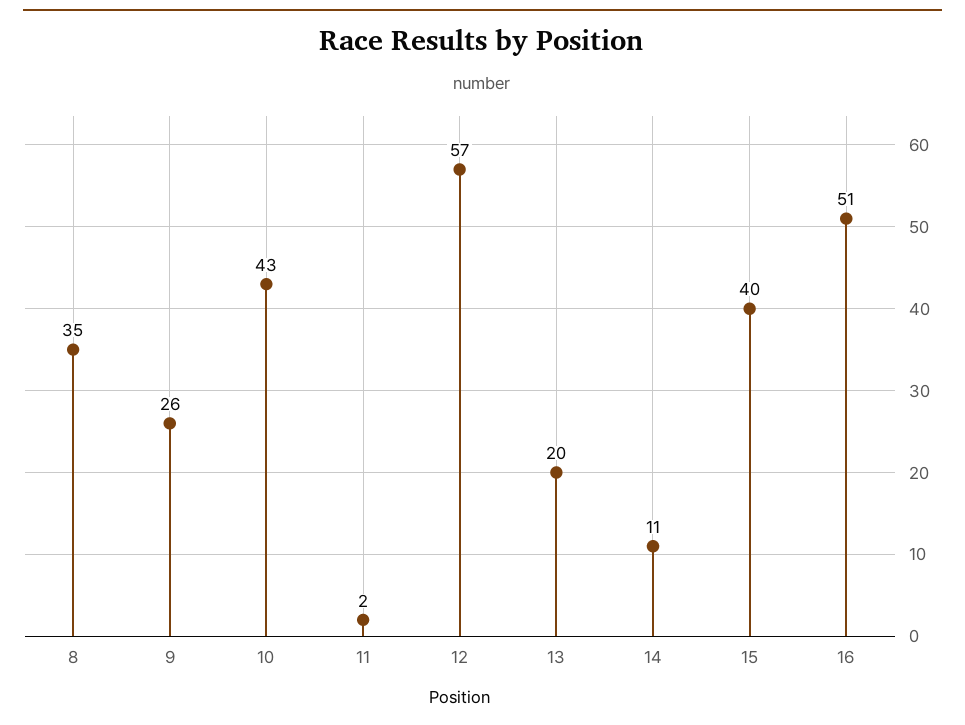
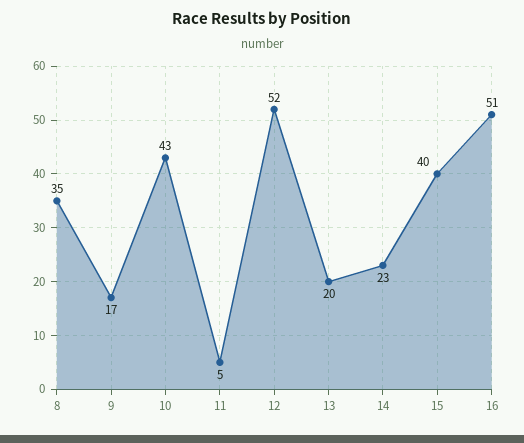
  {
    "8": 35,
-   "9": 26,
+   "9": 17,
    "10": 43,
-   "11": 2,
+   "11": 5,
-   "12": 57,
+   "12": 52,
    "13": 20,
-   "14": 11,
+   "14": 23,
    "15": 40,
    "16": 51
  }

